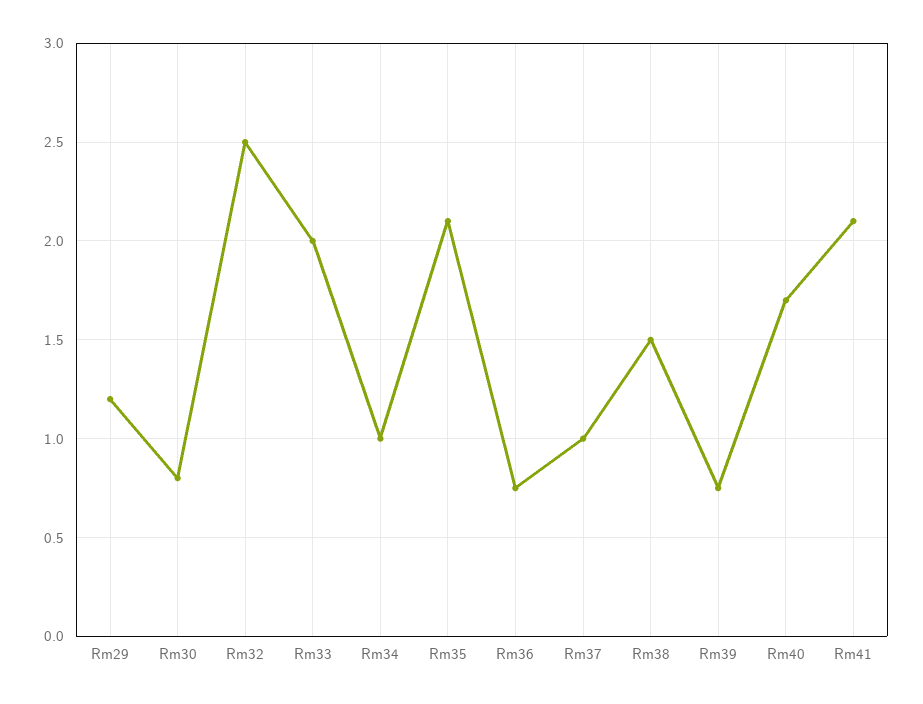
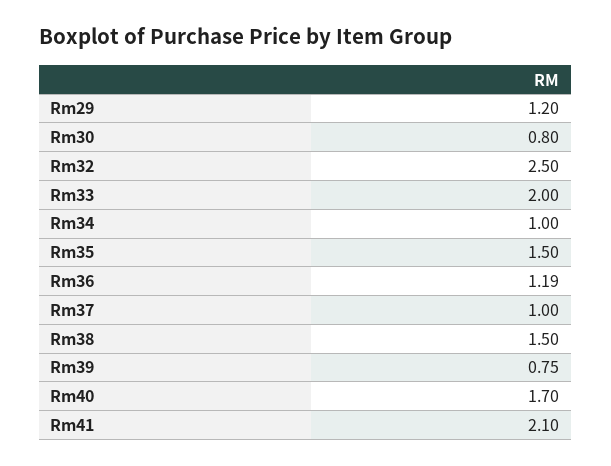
  {
    "Rm29": 1.2,
    "Rm30": 0.8,
    "Rm32": 2.5,
    "Rm33": 2,
    "Rm34": 1,
-   "Rm35": 2.1,
+   "Rm35": 1.5,
-   "Rm36": 0.75,
+   "Rm36": 1.19,
    "Rm37": 1,
    "Rm38": 1.5,
    "Rm39": 0.75,
    "Rm40": 1.7,
    "Rm41": 2.1
  }

